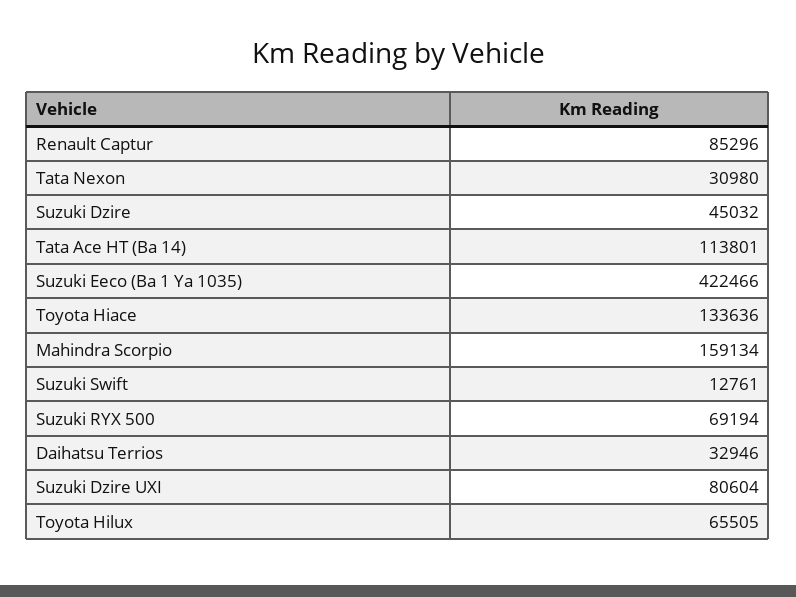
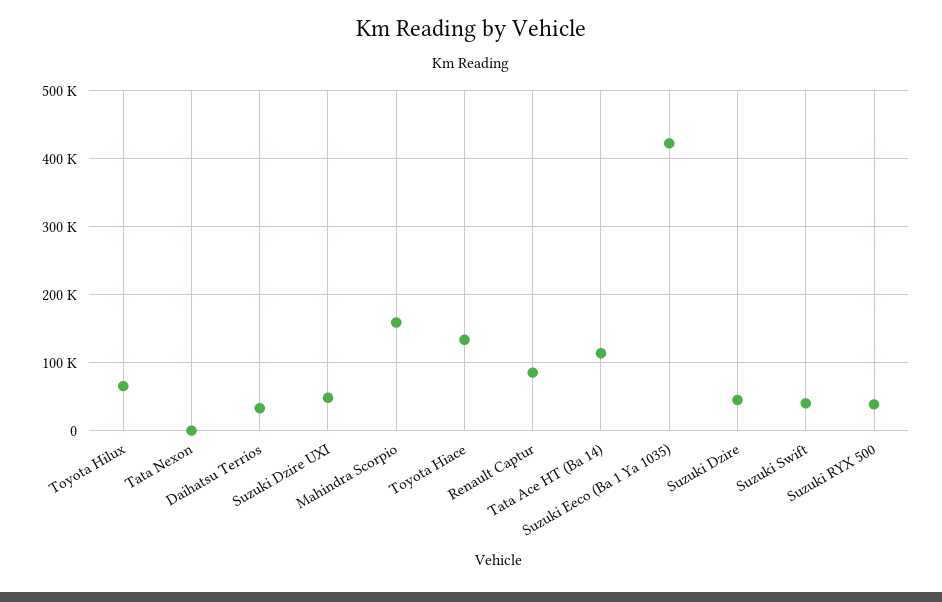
  {
    "Renault Captur": 85296,
-   "Tata Nexon": 30980,
+   "Tata Nexon": 0,
    "Suzuki Dzire": 45032,
    "Tata Ace HT (Ba 14)": 113801,
    "Suzuki Eeco (Ba 1 Ya 1035)": 422466,
    "Toyota Hiace": 133636,
    "Mahindra Scorpio": 159134,
-   "Suzuki Swift": 12761,
+   "Suzuki Swift": 40000,
-   "Suzuki RYX 500": 69194,
+   "Suzuki RYX 500": 40000,
    "Daihatsu Terrios": 32946,
-   "Suzuki Dzire UXI": 80604,
+   "Suzuki Dzire UXI": 50000,
    "Toyota Hilux": 65505
  }

